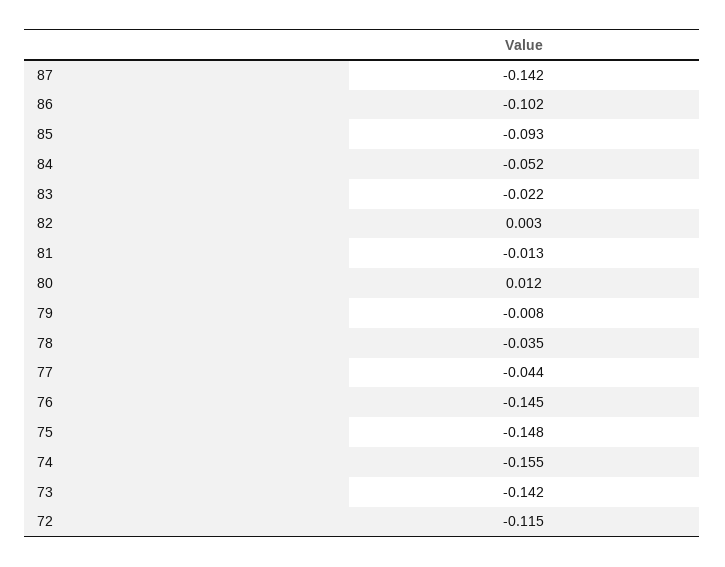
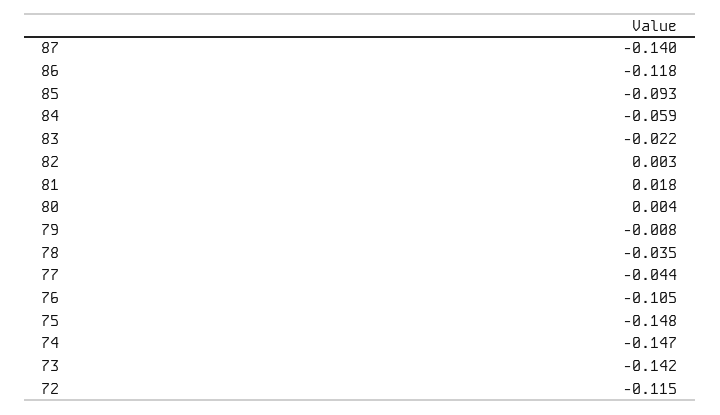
  {
-   "87": -0.142,
+   "87": -0.14,
-   "86": -0.102,
+   "86": -0.118,
    "85": -0.093,
-   "84": -0.052,
+   "84": -0.059,
    "83": -0.022,
    "82": 0.003,
-   "81": -0.013,
+   "81": 0.018,
-   "80": 0.012,
+   "80": 0.004,
    "79": -0.008,
    "78": -0.035,
    "77": -0.044,
-   "76": -0.145,
+   "76": -0.105,
    "75": -0.148,
-   "74": -0.155,
+   "74": -0.147,
    "73": -0.142,
    "72": -0.115
  }

